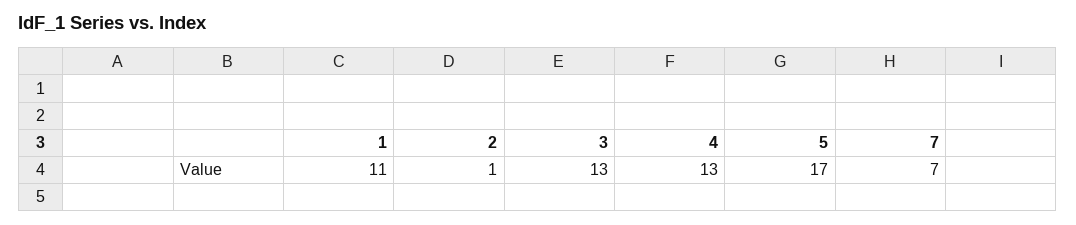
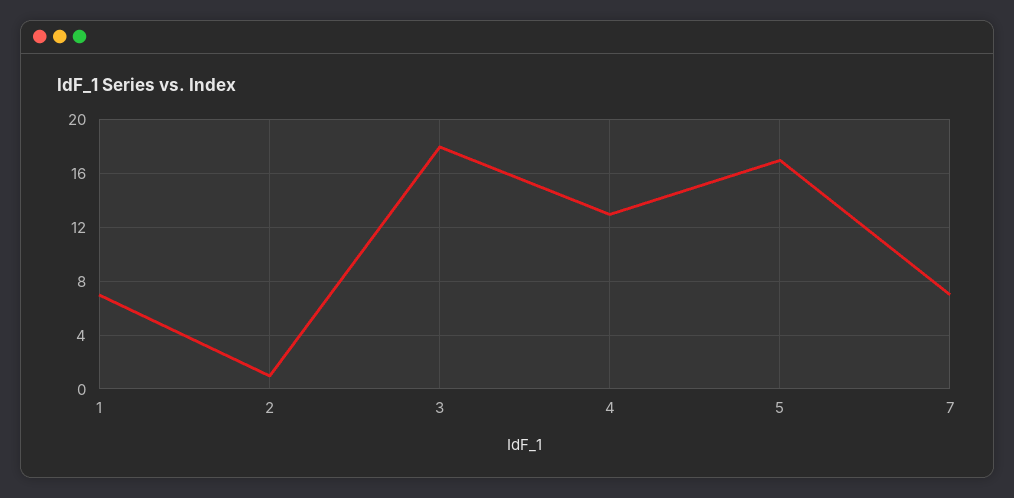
  {
-   "1": 11,
+   "1": 7,
    "2": 1,
-   "3": 13,
+   "3": 18,
    "4": 13,
    "5": 17,
    "7": 7
  }

